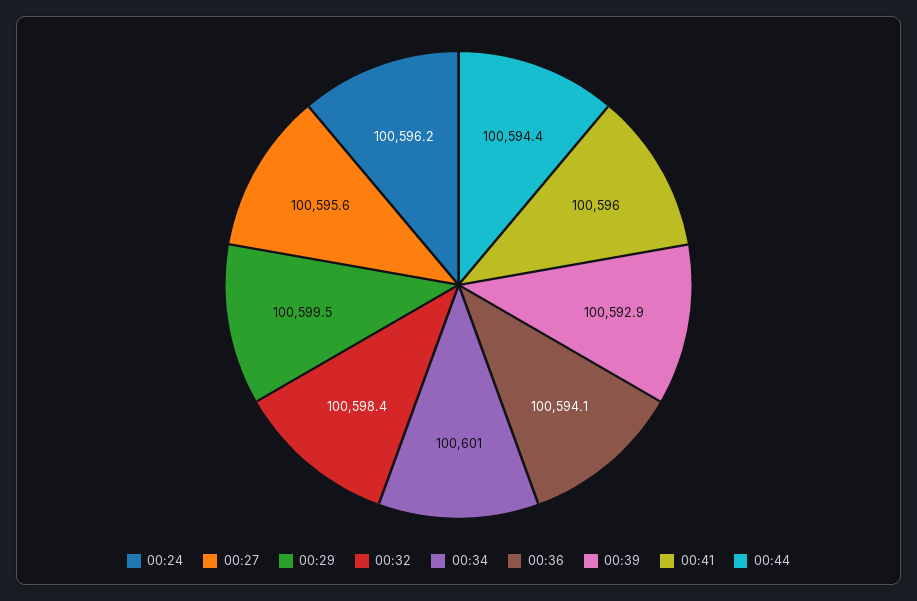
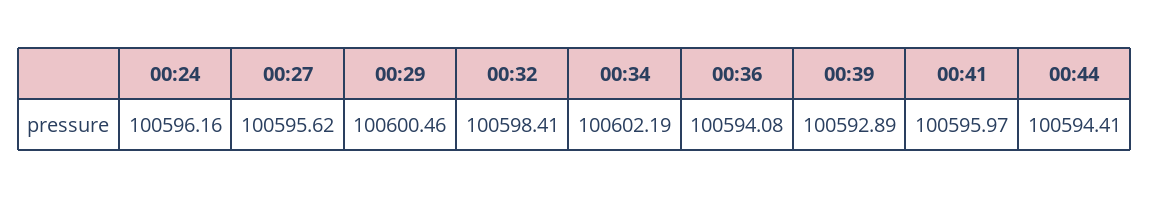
  {
    "00:24": 100596.16,
    "00:27": 100595.62,
-   "00:29": 100599.5,
+   "00:29": 100600.46,
    "00:32": 100598.41,
-   "00:34": 100601,
+   "00:34": 100602.19,
    "00:36": 100594.08,
    "00:39": 100592.89,
    "00:41": 100595.97,
    "00:44": 100594.41
  }

